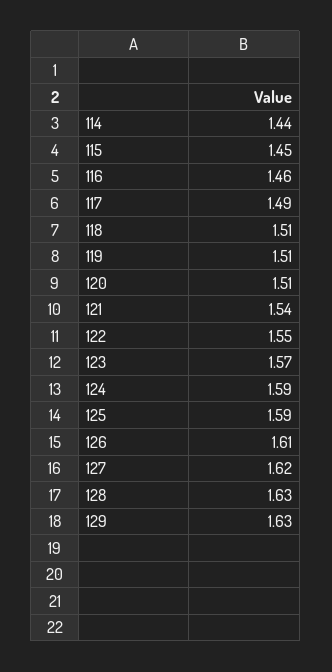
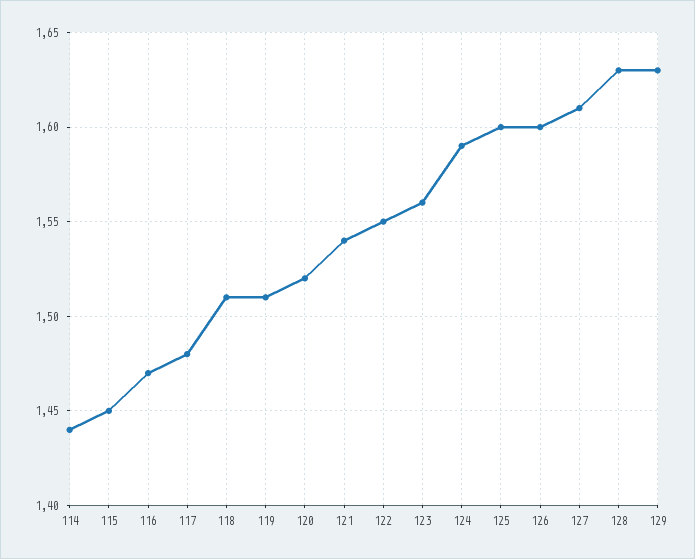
  {
    "114": 1.44,
    "115": 1.45,
-   "116": 1.46,
+   "116": 1.47,
-   "117": 1.49,
+   "117": 1.48,
    "118": 1.51,
    "119": 1.51,
-   "120": 1.51,
+   "120": 1.52,
    "121": 1.54,
    "122": 1.55,
-   "123": 1.57,
+   "123": 1.56,
    "124": 1.59,
-   "125": 1.59,
+   "125": 1.6,
-   "126": 1.61,
+   "126": 1.6,
-   "127": 1.62,
+   "127": 1.61,
    "128": 1.63,
    "129": 1.63
  }

